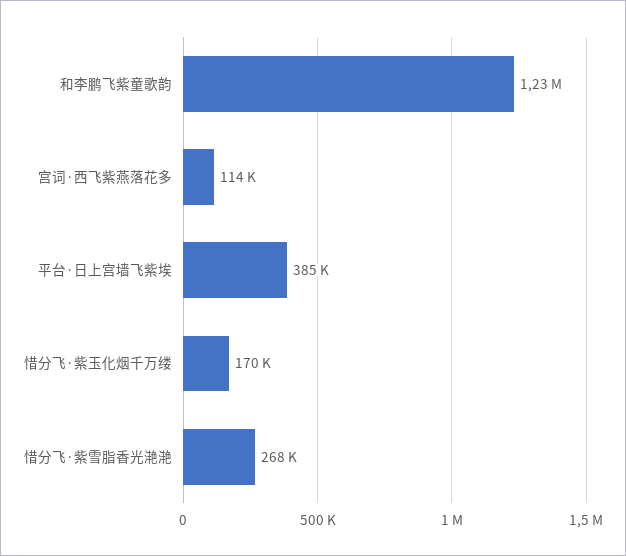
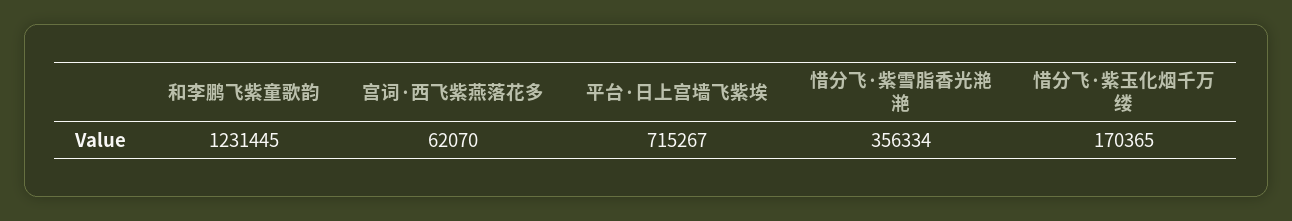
  {
    "和李鹏飞紫童歌韵": 1231445,
-   "宫词·西飞紫燕落花多": 114000,
+   "宫词·西飞紫燕落花多": 62070,
-   "平台·日上宫墙飞紫埃": 385000,
+   "平台·日上宫墙飞紫埃": 715267,
    "惜分飞·紫玉化烟千万缕": 170365,
-   "惜分飞·紫雪脂香光滟滟": 268000
+   "惜分飞·紫雪脂香光滟滟": 356334
  }

